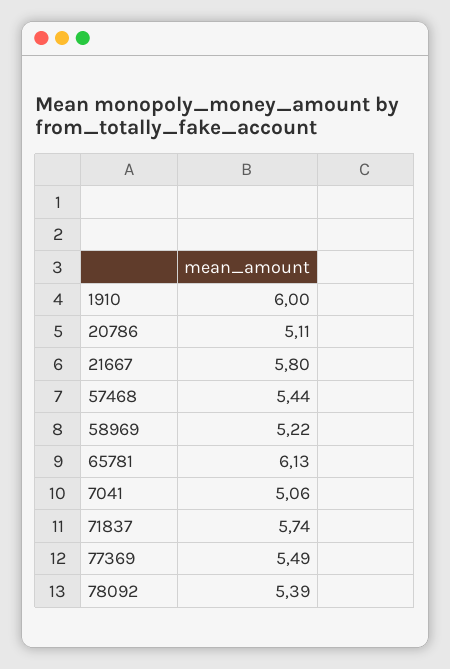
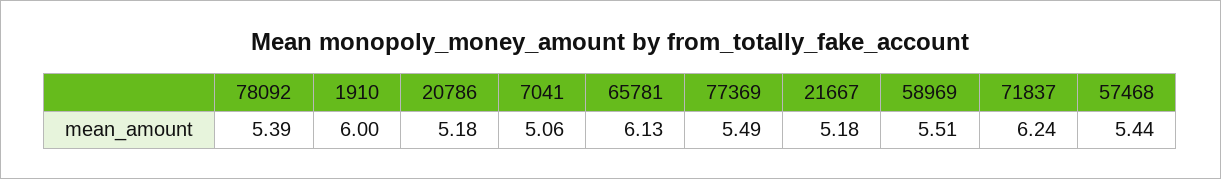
  {
    "1910": 6,
-   "20786": 5.11,
+   "20786": 5.18,
-   "21667": 5.8,
+   "21667": 5.18,
    "57468": 5.44,
-   "58969": 5.22,
+   "58969": 5.51,
    "65781": 6.13,
    "7041": 5.06,
-   "71837": 5.74,
+   "71837": 6.24,
    "77369": 5.49,
    "78092": 5.39
  }

